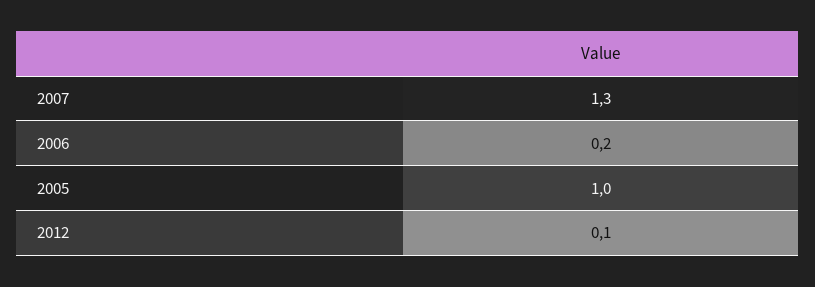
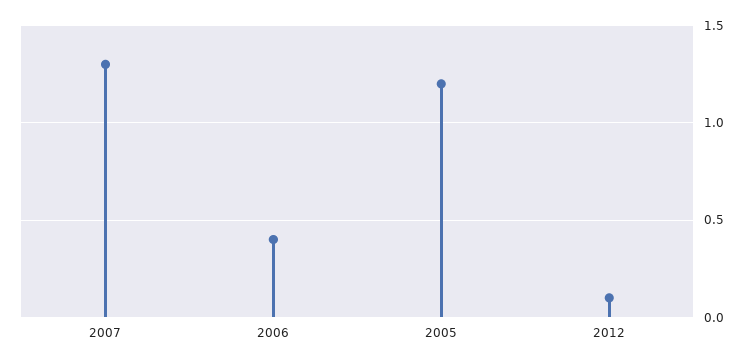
  {
    "2007": 1.3,
-   "2006": 0.2,
+   "2006": 0.4,
-   "2005": 1,
+   "2005": 1.2,
    "2012": 0.1
  }

